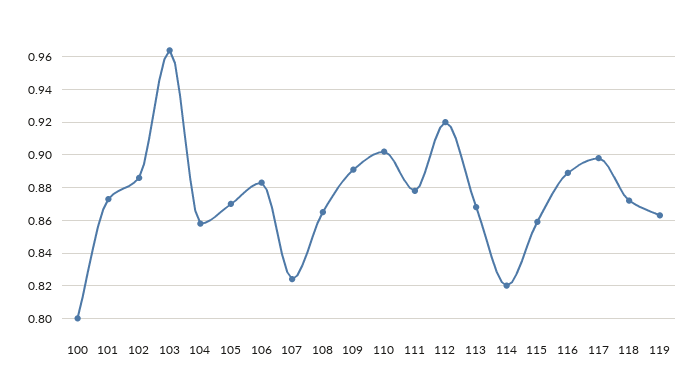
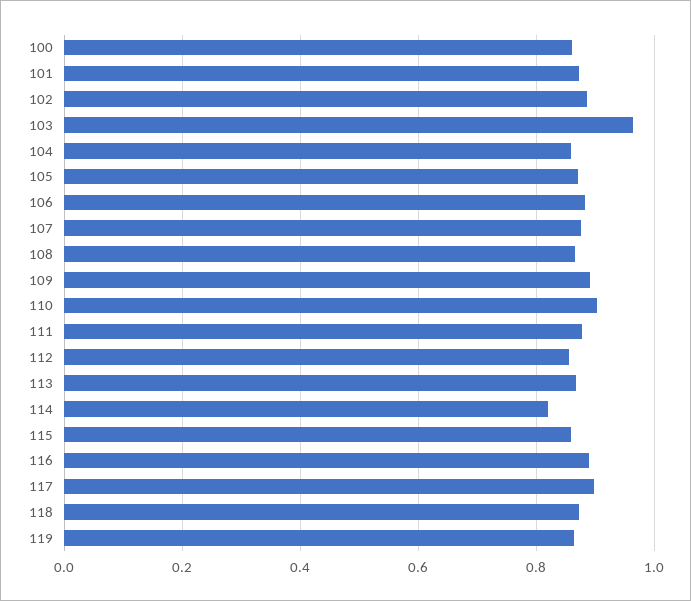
  {
-   "100": 0.8,
+   "100": 0.86,
    "101": 0.875,
    "102": 0.885,
    "103": 0.965,
    "104": 0.86,
    "105": 0.87,
    "106": 0.885,
-   "107": 0.825,
+   "107": 0.88,
    "108": 0.865,
    "109": 0.89,
    "110": 0.9,
    "111": 0.88,
-   "112": 0.92,
+   "112": 0.86,
    "113": 0.87,
    "114": 0.82,
    "115": 0.86,
    "116": 0.89,
    "117": 0.9,
    "118": 0.87,
    "119": 0.865
  }

